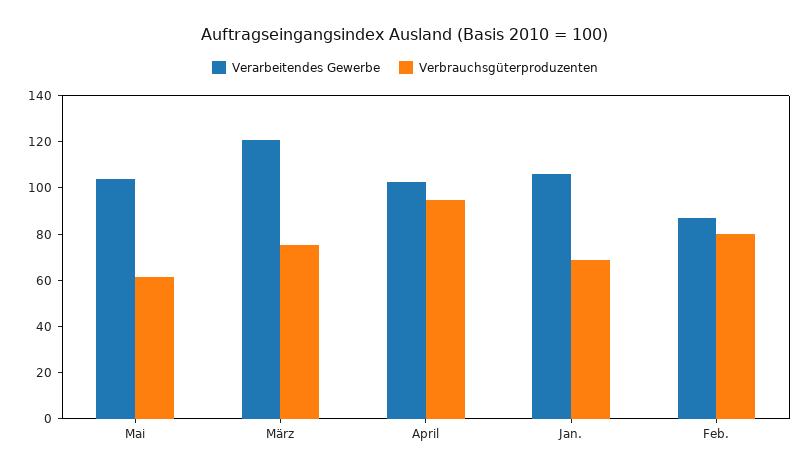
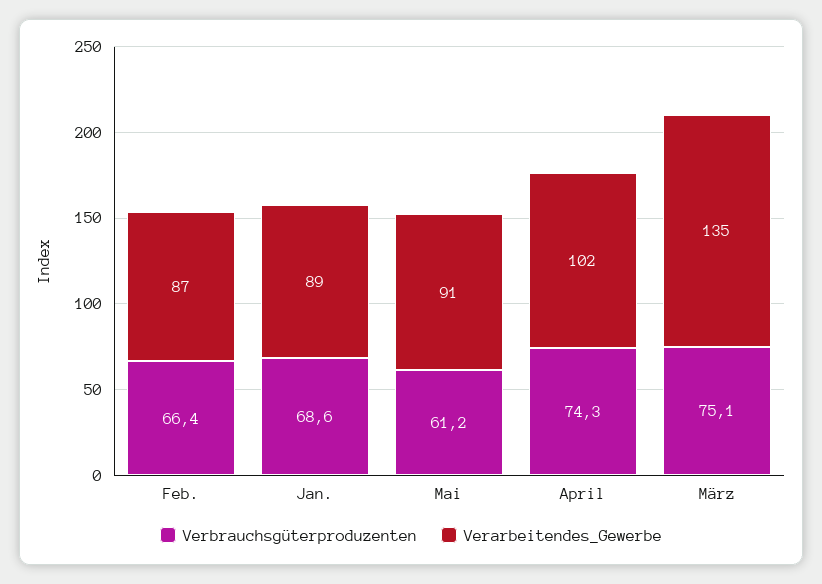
  {
    "Verarbeitendes Gewerbe": {
-     "Mai": 105,
+     "Mai": 91,
-     "März": 120,
+     "März": 135,
      "April": 102,
-     "Jan.": 105,
+     "Jan.": 89,
      "Feb.": 87
    },
    "Verbrauchsgüterproduzenten": {
      "Mai": 61.2,
      "März": 75.1,
-     "April": 95,
+     "April": 74.3,
      "Jan.": 68.6,
-     "Feb.": 80
+     "Feb.": 66.4
    }
  }

